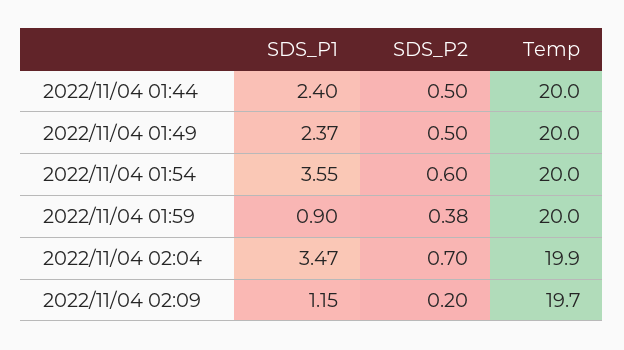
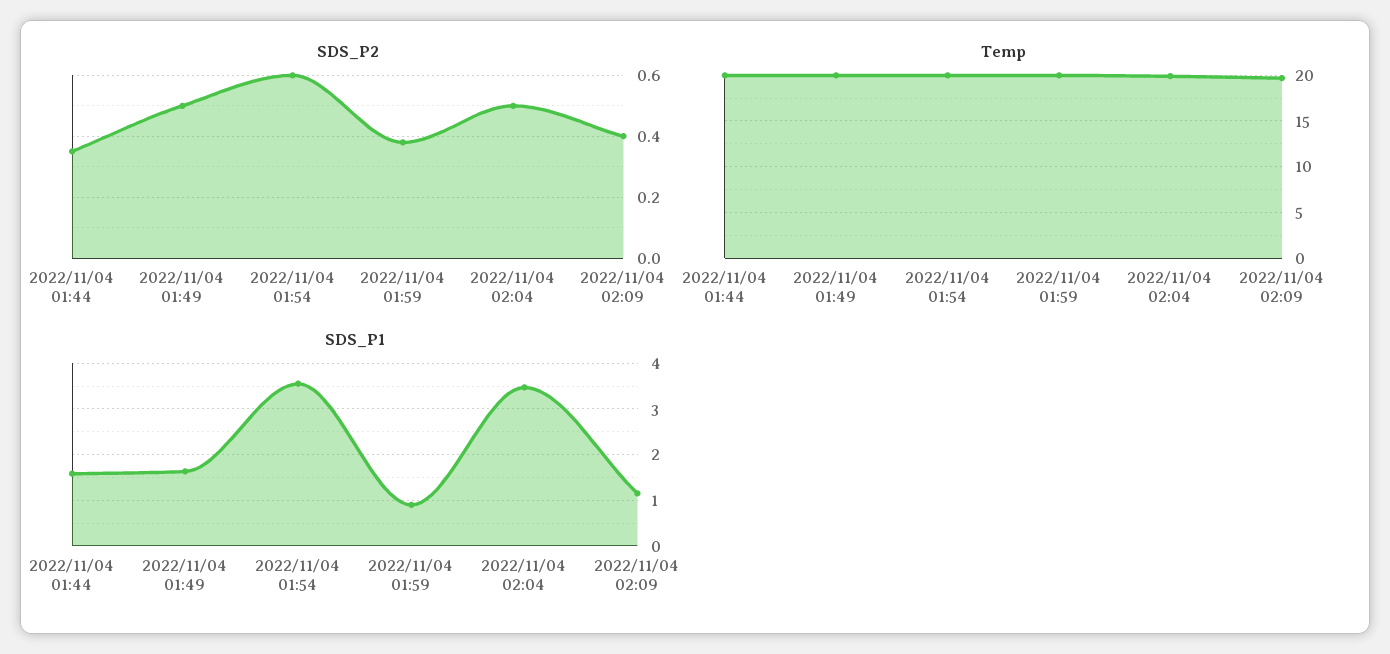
  {
    "SDS_P1": {
-     "2022/11/04 01:44": 2.4,
+     "2022/11/04 01:44": 1.6,
-     "2022/11/04 01:49": 2.37,
+     "2022/11/04 01:49": 1.6,
      "2022/11/04 01:54": 3.55,
      "2022/11/04 01:59": 0.9,
      "2022/11/04 02:04": 3.47,
      "2022/11/04 02:09": 1.15
    },
    "SDS_P2": {
-     "2022/11/04 01:44": 0.5,
+     "2022/11/04 01:44": 0.35,
      "2022/11/04 01:49": 0.5,
      "2022/11/04 01:54": 0.6,
      "2022/11/04 01:59": 0.38,
-     "2022/11/04 02:04": 0.7,
+     "2022/11/04 02:04": 0.5,
-     "2022/11/04 02:09": 0.2
+     "2022/11/04 02:09": 0.4
    },
    "Temp": {
      "2022/11/04 01:44": 20,
      "2022/11/04 01:49": 20,
      "2022/11/04 01:54": 20,
      "2022/11/04 01:59": 20,
      "2022/11/04 02:04": 19.9,
      "2022/11/04 02:09": 19.7
    }
  }

